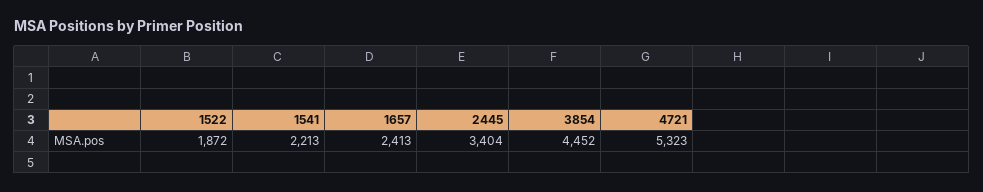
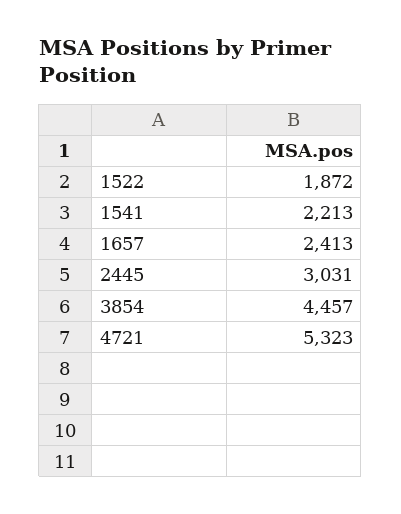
  {
    "1522": 1872,
    "1541": 2213,
    "1657": 2413,
-   "2445": 3404,
+   "2445": 3031,
-   "3854": 4452,
+   "3854": 4457,
    "4721": 5323
  }

